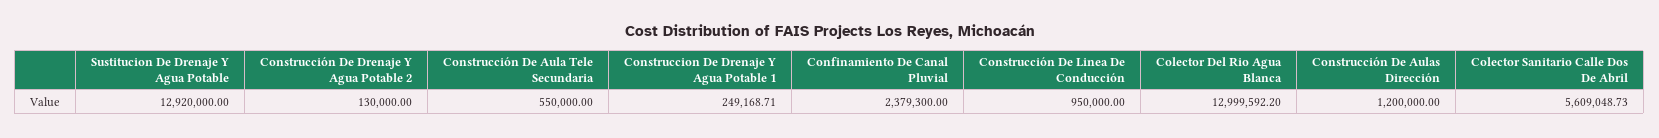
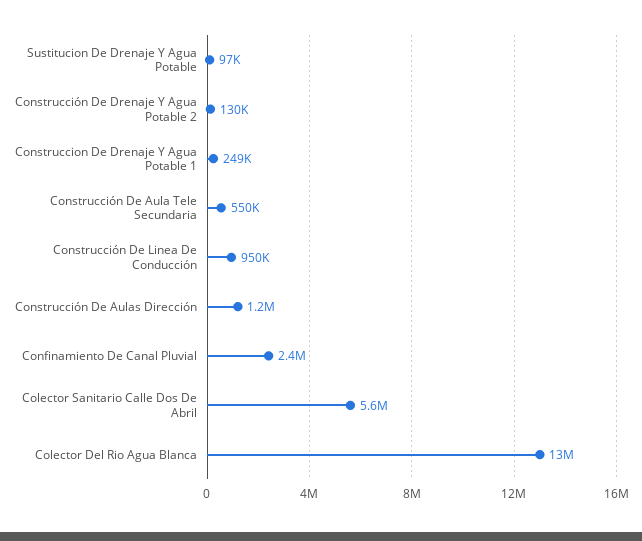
  {
-   "Sustitucion De Drenaje Y Agua Potable": 12920000,
+   "Sustitucion De Drenaje Y Agua Potable": 97000,
    "Construcción De Drenaje Y Agua Potable 2": 130000,
    "Construcción De Aula Tele Secundaria": 550000,
    "Construccion De Drenaje Y Agua Potable 1": 249168.71,
    "Confinamiento De Canal Pluvial": 2379300,
    "Construcción De Linea De Conducción": 950000,
    "Colector Del Rio Agua Blanca": 12999592.2,
    "Construcción De Aulas Dirección": 1200000,
    "Colector Sanitario Calle Dos De Abril": 5609048.73
  }

